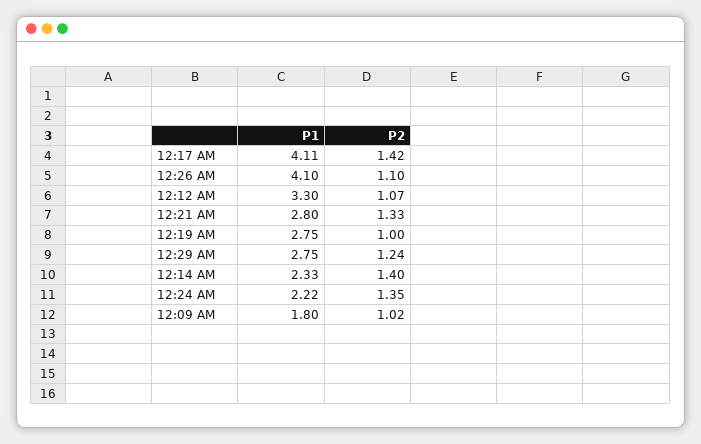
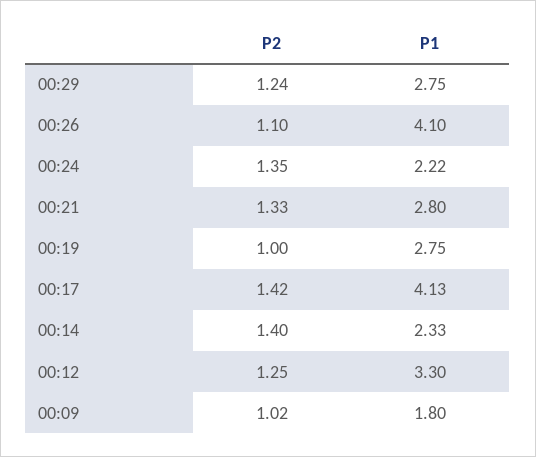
  {
    "P1": {
-     "12:17 AM": 4.11,
+     "12:17 AM": 4.13,
      "12:26 AM": 4.1,
      "12:12 AM": 3.3,
      "12:21 AM": 2.8,
      "12:19 AM": 2.75,
      "12:29 AM": 2.75,
      "12:14 AM": 2.33,
      "12:24 AM": 2.22,
      "12:09 AM": 1.8
    },
    "P2": {
      "12:17 AM": 1.42,
      "12:26 AM": 1.1,
-     "12:12 AM": 1.07,
+     "12:12 AM": 1.25,
      "12:21 AM": 1.33,
      "12:19 AM": 1,
      "12:29 AM": 1.24,
      "12:14 AM": 1.4,
      "12:24 AM": 1.35,
      "12:09 AM": 1.02
    }
  }

